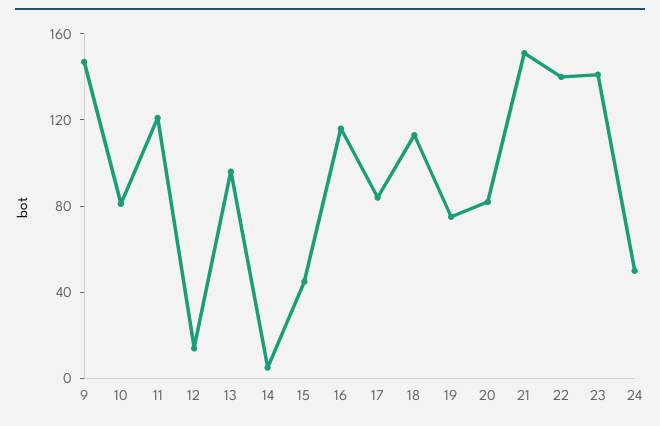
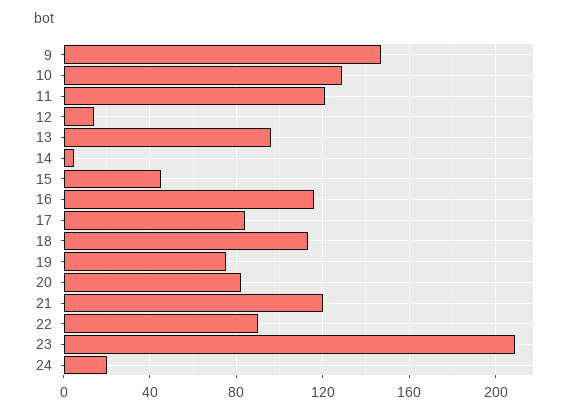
  {
    "9": 145,
-   "10": 80,
+   "10": 130,
    "11": 120,
    "12": 15,
    "13": 95,
    "14": 5,
    "15": 45,
    "16": 115,
    "17": 85,
    "18": 115,
    "19": 75,
    "20": 80,
-   "21": 150,
+   "21": 120,
-   "22": 140,
+   "22": 90,
-   "23": 140,
+   "23": 210,
-   "24": 50
+   "24": 20
  }

